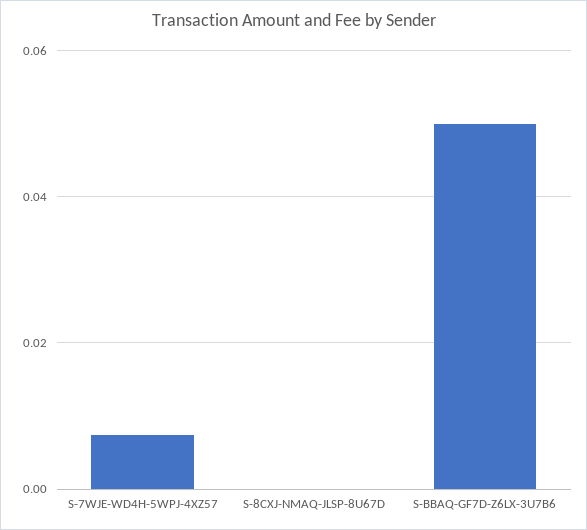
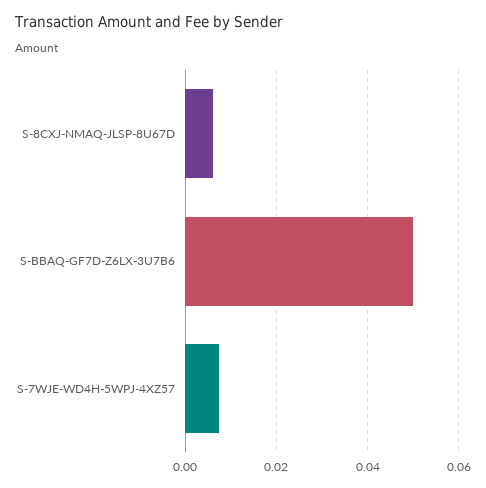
  {
    "S-7WJE-WD4H-5WPJ-4XZ57": 0.008,
-   "S-8CXJ-NMAQ-JLSP-8U67D": 0,
+   "S-8CXJ-NMAQ-JLSP-8U67D": 0.006,
    "S-BBAQ-GF7D-Z6LX-3U7B6": 0.05
  }

